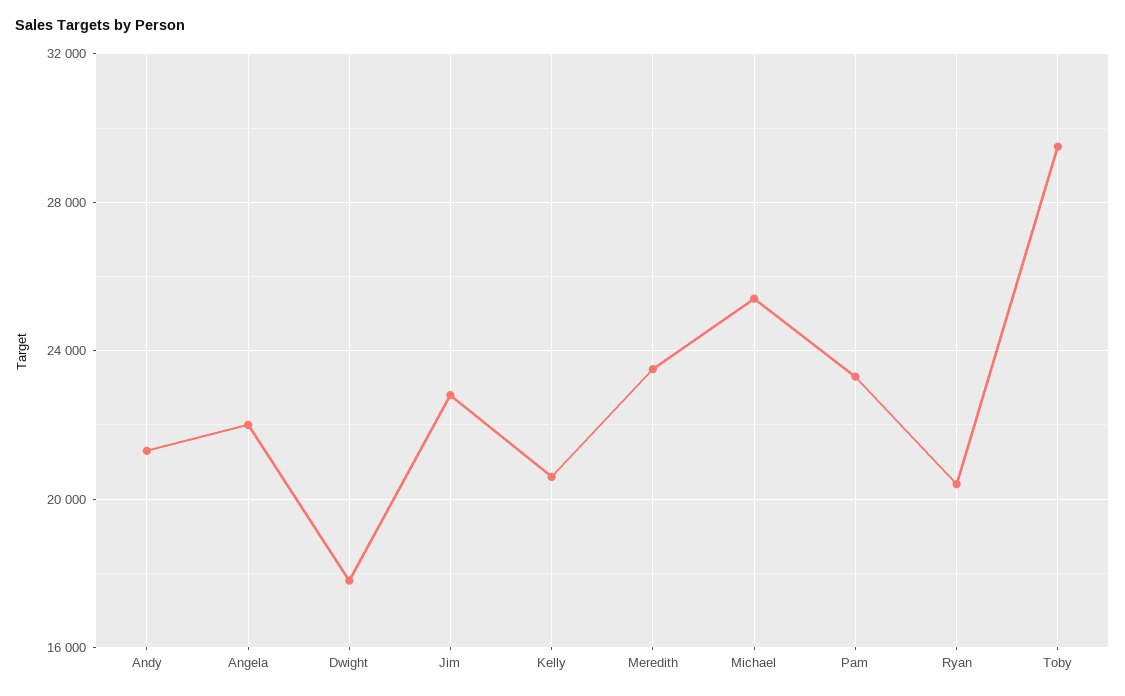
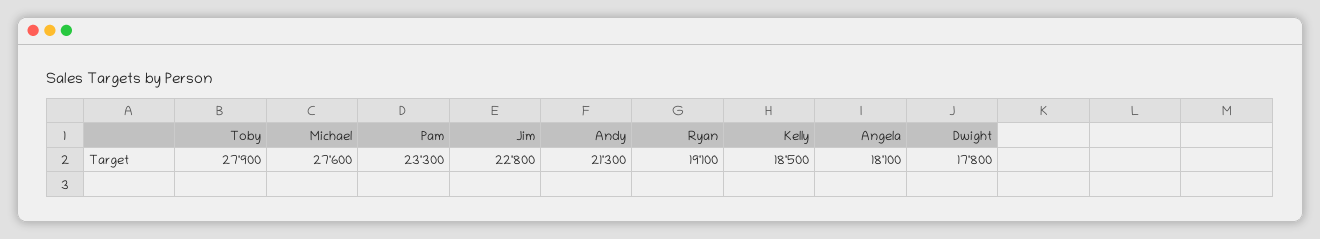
  {
    "Andy": 21300,
-   "Angela": 22000,
+   "Angela": 18100,
    "Dwight": 17800,
    "Jim": 22800,
-   "Kelly": 20500,
+   "Kelly": 18500,
-   "Meredith": 23500,
-   "Michael": 25500,
+   "Michael": 27600,
    "Pam": 23300,
-   "Ryan": 20500,
+   "Ryan": 19100,
-   "Toby": 29500
+   "Toby": 27900
  }

